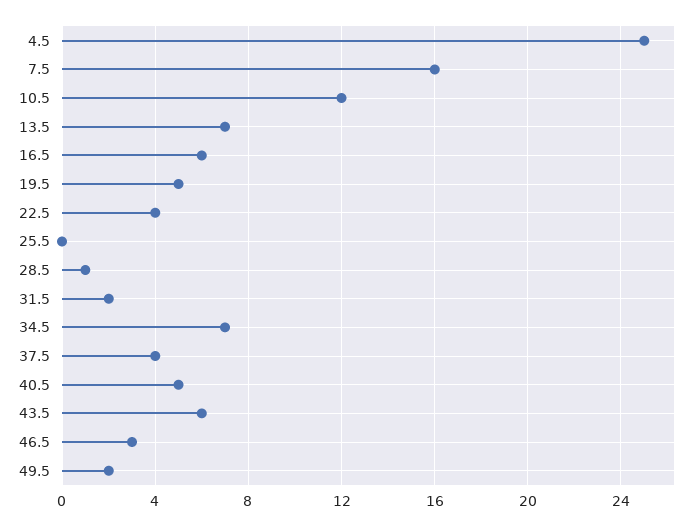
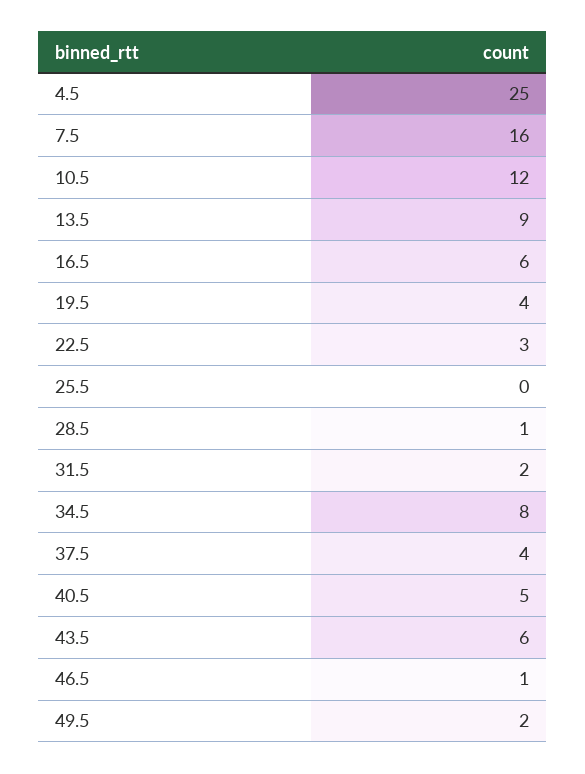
  {
    "4.5": 25,
    "7.5": 16,
    "10.5": 12,
-   "13.5": 7,
+   "13.5": 9,
    "16.5": 6,
-   "19.5": 5,
+   "19.5": 4,
-   "22.5": 4,
+   "22.5": 3,
    "25.5": 0,
    "28.5": 1,
    "31.5": 2,
-   "34.5": 7,
+   "34.5": 8,
    "37.5": 4,
    "40.5": 5,
    "43.5": 6,
-   "46.5": 3,
+   "46.5": 1,
    "49.5": 2
  }

